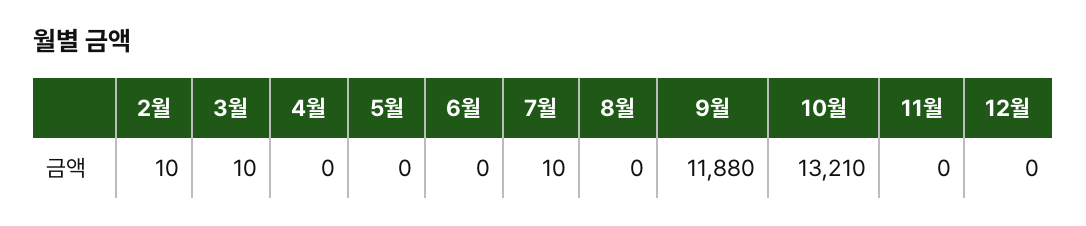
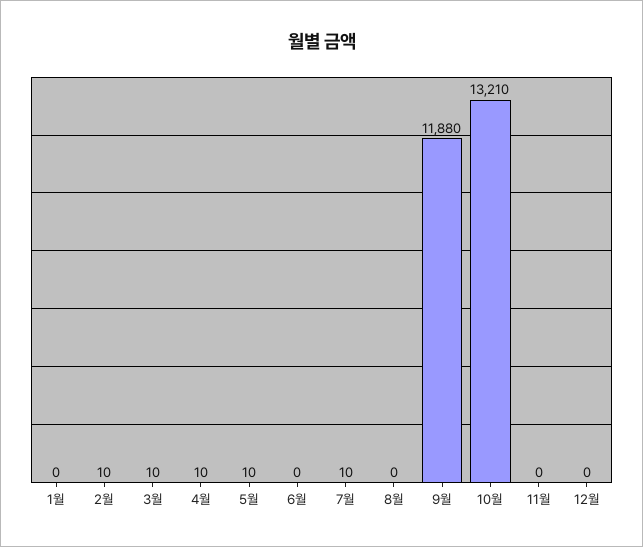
  {
    "2월": 10,
    "3월": 10,
-   "4월": 0,
+   "4월": 10,
-   "5월": 0,
+   "5월": 10,
    "6월": 0,
    "7월": 10,
    "8월": 0,
    "9월": 11880,
    "10월": 13210,
    "11월": 0,
-   "12월": 0
+   "12월": 0,
+   "1월": 0
  }

